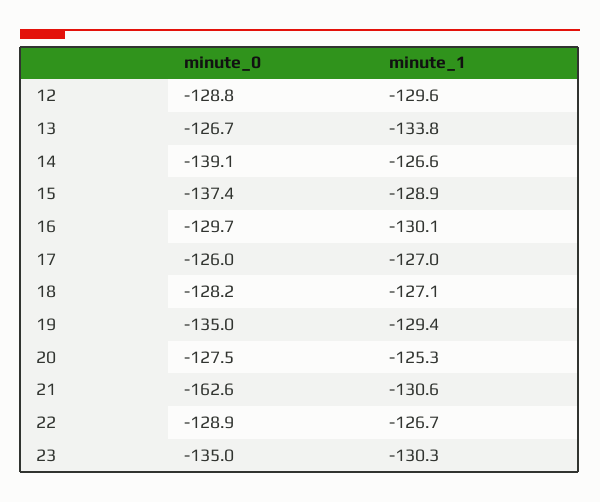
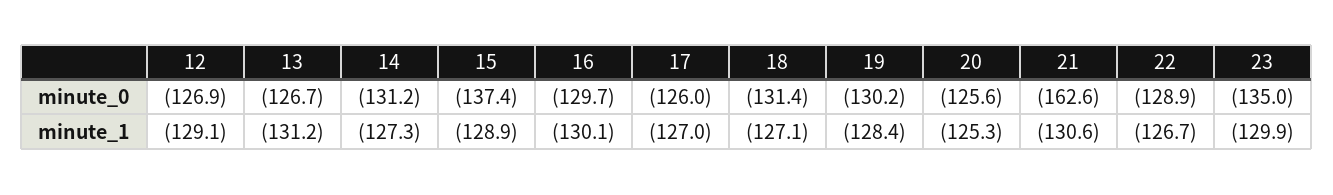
  {
    "minute_0": {
-     "12": -128.8,
+     "12": -126.9,
      "13": -126.7,
-     "14": -139.1,
+     "14": -131.2,
      "15": -137.4,
      "16": -129.7,
      "17": -126,
-     "18": -128.2,
+     "18": -131.4,
-     "19": -135,
+     "19": -130.2,
-     "20": -127.5,
+     "20": -125.6,
      "21": -162.6,
      "22": -128.9,
      "23": -135
    },
    "minute_1": {
-     "12": -129.6,
+     "12": -129.1,
-     "13": -133.8,
+     "13": -131.2,
-     "14": -126.6,
+     "14": -127.3,
      "15": -128.9,
      "16": -130.1,
      "17": -127,
      "18": -127.1,
-     "19": -129.4,
+     "19": -128.4,
      "20": -125.3,
      "21": -130.6,
      "22": -126.7,
-     "23": -130.3
+     "23": -129.9
    }
  }

